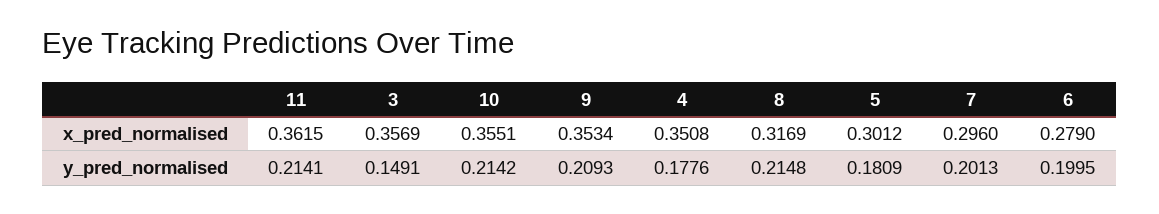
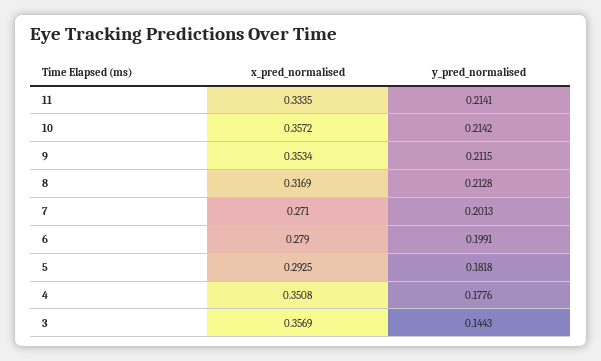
  {
    "11": {
-     "x_pred_normalised": 0.3615,
+     "x_pred_normalised": 0.3335,
      "y_pred_normalised": 0.2141
    },
    "3": {
      "x_pred_normalised": 0.3569,
-     "y_pred_normalised": 0.1491
+     "y_pred_normalised": 0.1443
    },
    "10": {
-     "x_pred_normalised": 0.3551,
+     "x_pred_normalised": 0.3572,
      "y_pred_normalised": 0.2142
    },
    "9": {
      "x_pred_normalised": 0.3534,
-     "y_pred_normalised": 0.2093
+     "y_pred_normalised": 0.2115
    },
    "4": {
      "x_pred_normalised": 0.3508,
      "y_pred_normalised": 0.1776
    },
    "8": {
      "x_pred_normalised": 0.3169,
-     "y_pred_normalised": 0.2148
+     "y_pred_normalised": 0.2128
    },
    "5": {
-     "x_pred_normalised": 0.3012,
+     "x_pred_normalised": 0.2925,
-     "y_pred_normalised": 0.1809
+     "y_pred_normalised": 0.1818
    },
    "7": {
-     "x_pred_normalised": 0.296,
+     "x_pred_normalised": 0.271,
      "y_pred_normalised": 0.2013
    },
    "6": {
      "x_pred_normalised": 0.279,
-     "y_pred_normalised": 0.1995
+     "y_pred_normalised": 0.1991
    }
  }

